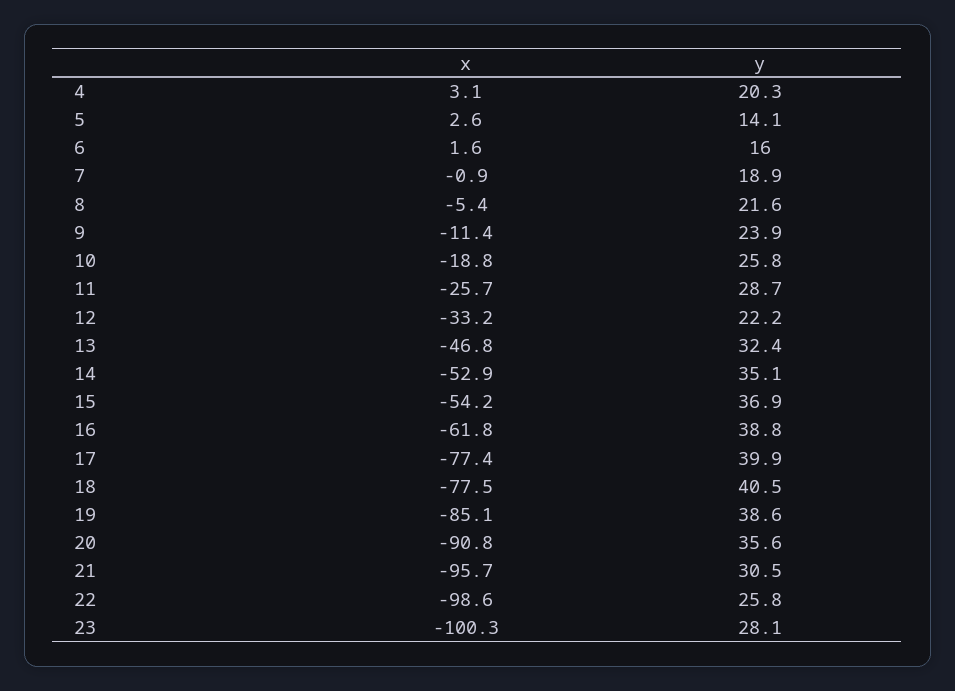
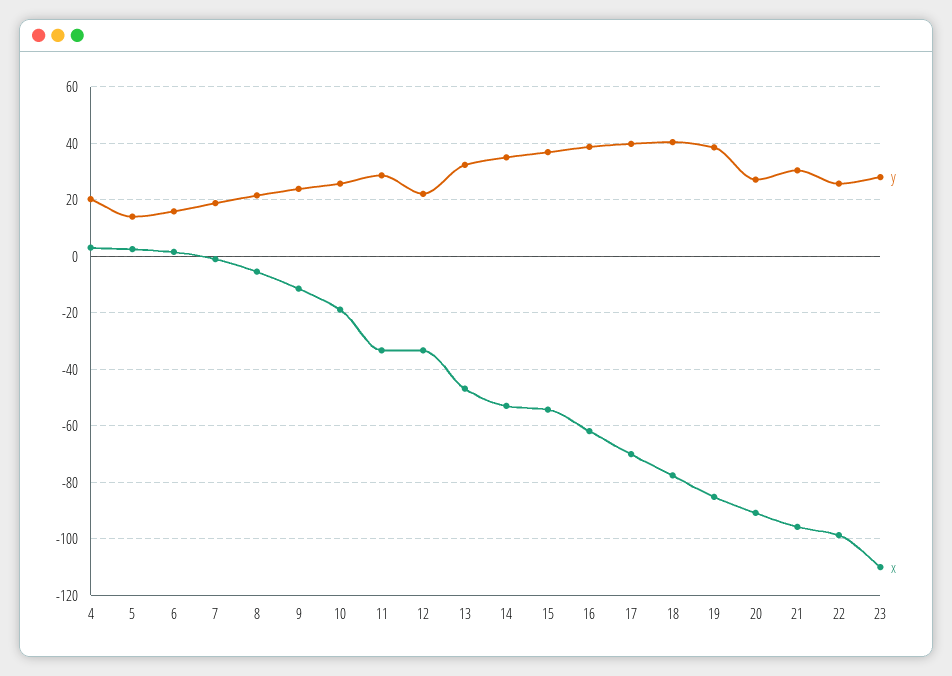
  {
    "x": {
      "4": 3.1,
      "5": 2.6,
      "6": 1.6,
      "7": -0.9,
      "8": -5.4,
      "9": -11.4,
      "10": -18.8,
-     "11": -25.7,
+     "11": -32.5,
      "12": -33.2,
      "13": -46.8,
      "14": -52.9,
      "15": -54.2,
      "16": -61.8,
-     "17": -77.4,
+     "17": -70,
      "18": -77.5,
      "19": -85.1,
      "20": -90.8,
      "21": -95.7,
      "22": -98.6,
-     "23": -100.3
+     "23": -110
    },
    "y": {
      "4": 20.3,
      "5": 14.1,
      "6": 16,
      "7": 18.9,
      "8": 21.6,
      "9": 23.9,
      "10": 25.8,
      "11": 28.7,
      "12": 22.2,
      "13": 32.4,
      "14": 35.1,
      "15": 36.9,
      "16": 38.8,
      "17": 39.9,
      "18": 40.5,
      "19": 38.6,
-     "20": 35.6,
+     "20": 27.5,
      "21": 30.5,
      "22": 25.8,
      "23": 28.1
    }
  }

